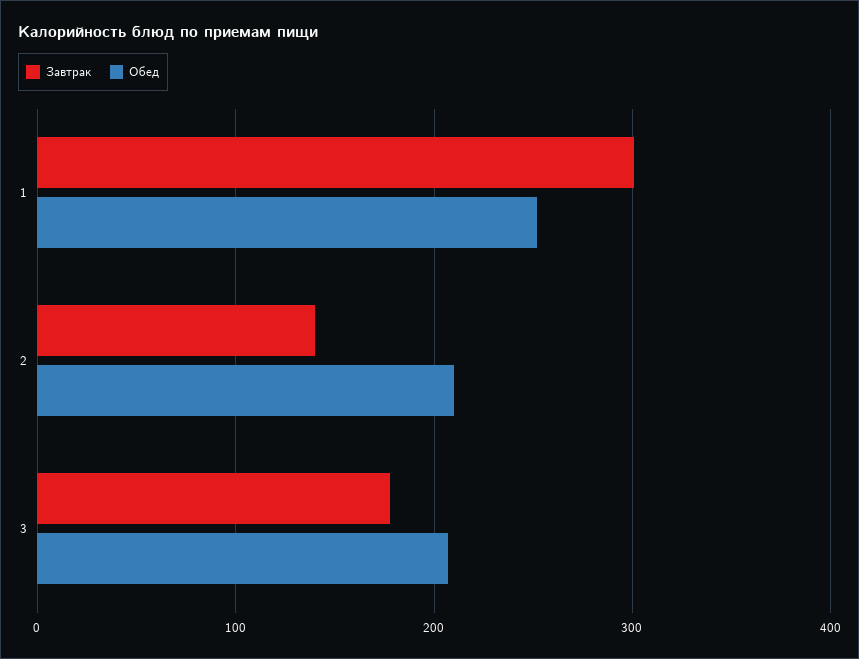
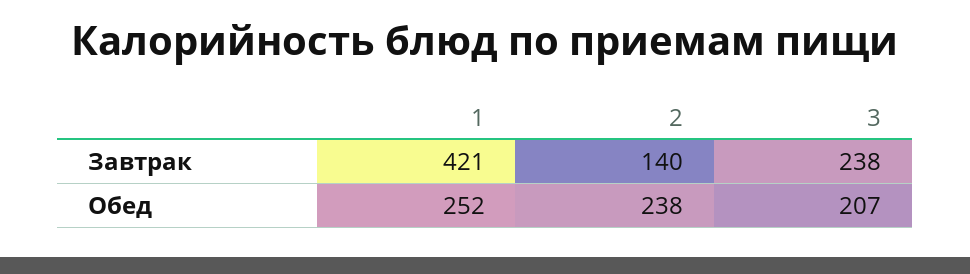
  {
    "Завтрак": {
-     "1": 300,
+     "1": 421,
      "2": 140,
-     "3": 180
+     "3": 238
    },
    "Обед": {
      "1": 252,
-     "2": 210,
+     "2": 238,
      "3": 207
    }
  }

